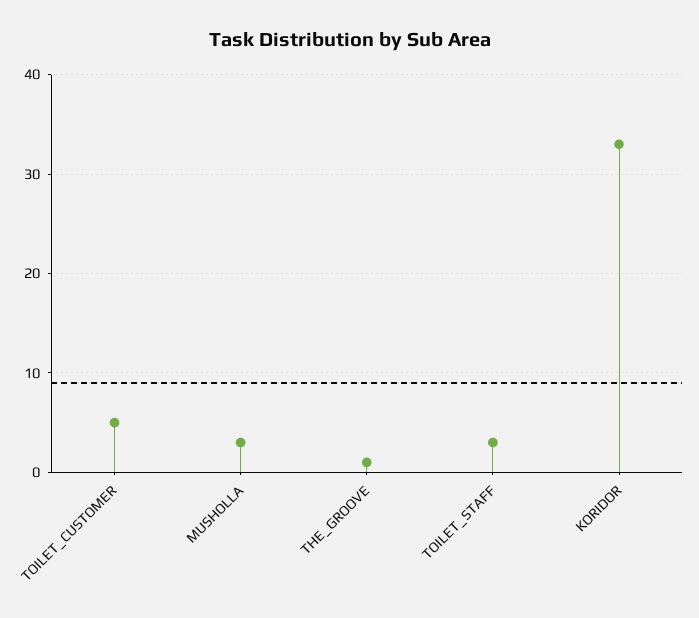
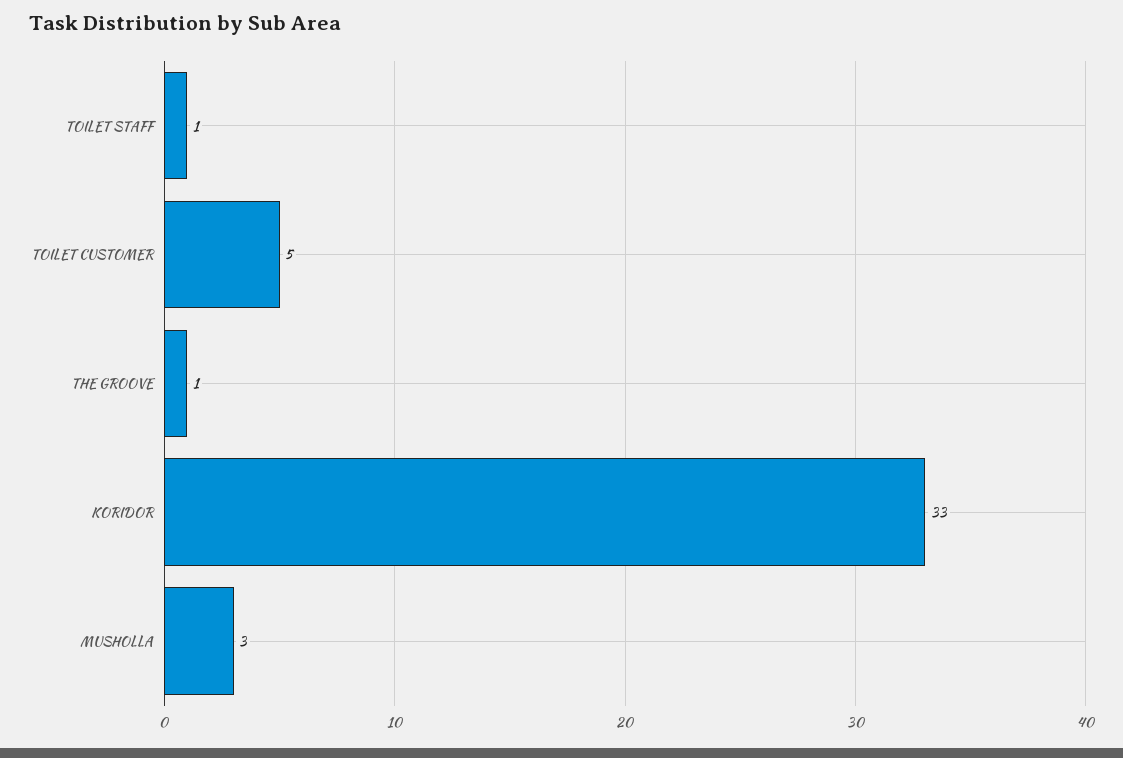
  {
    "TOILET_CUSTOMER": 5,
    "MUSHOLLA": 3,
    "THE_GROOVE": 1,
-   "TOILET_STAFF": 3,
+   "TOILET_STAFF": 1,
    "KORIDOR": 33
  }

